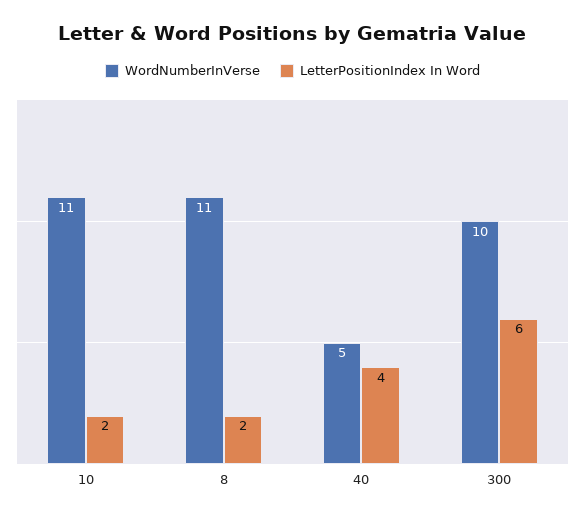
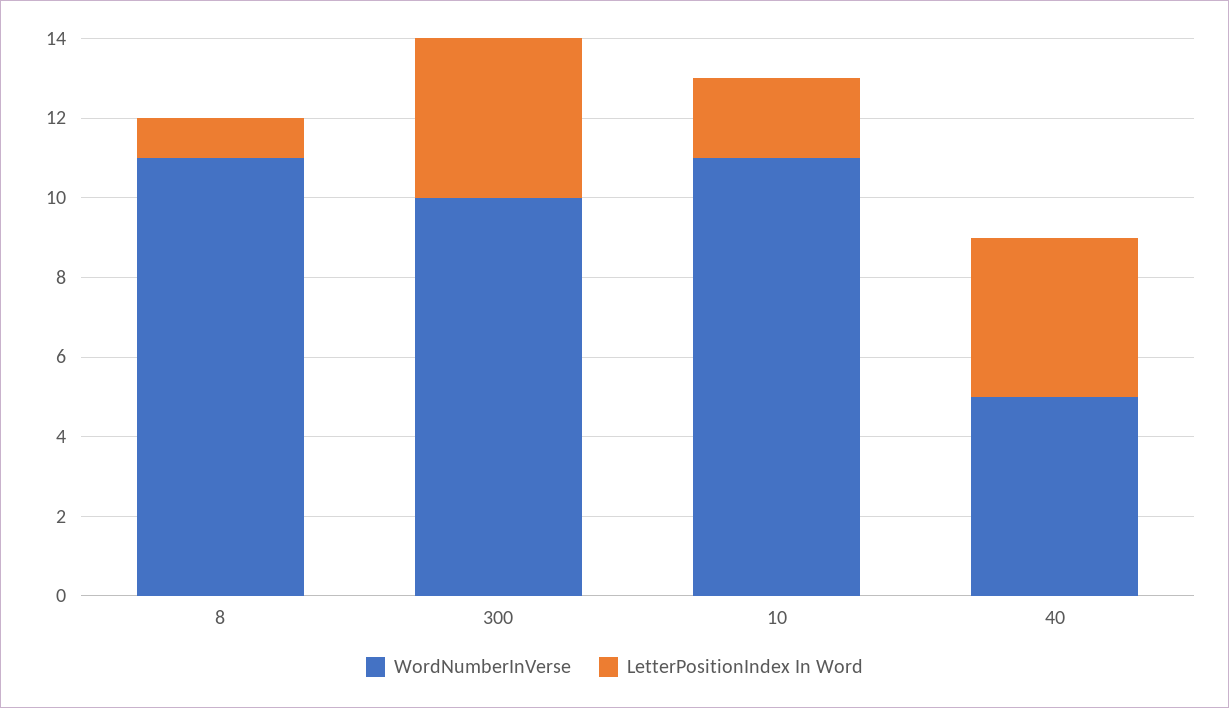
  {
    "WordNumberInVerse": {
      "10": 11,
      "8": 11,
      "40": 5,
      "300": 10
    },
    "LetterPositionIndex In Word": {
      "10": 2,
-     "8": 2,
+     "8": 1,
      "40": 4,
-     "300": 6
+     "300": 4
    }
  }

